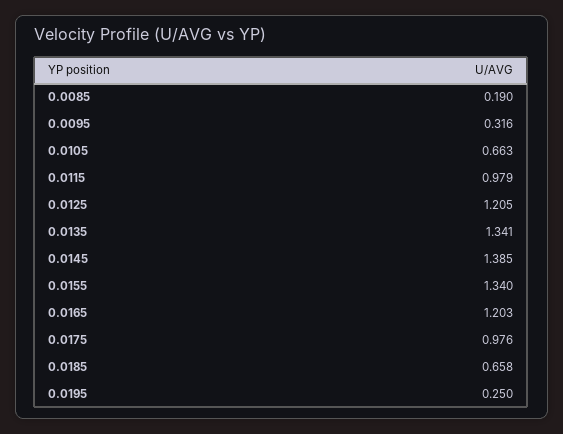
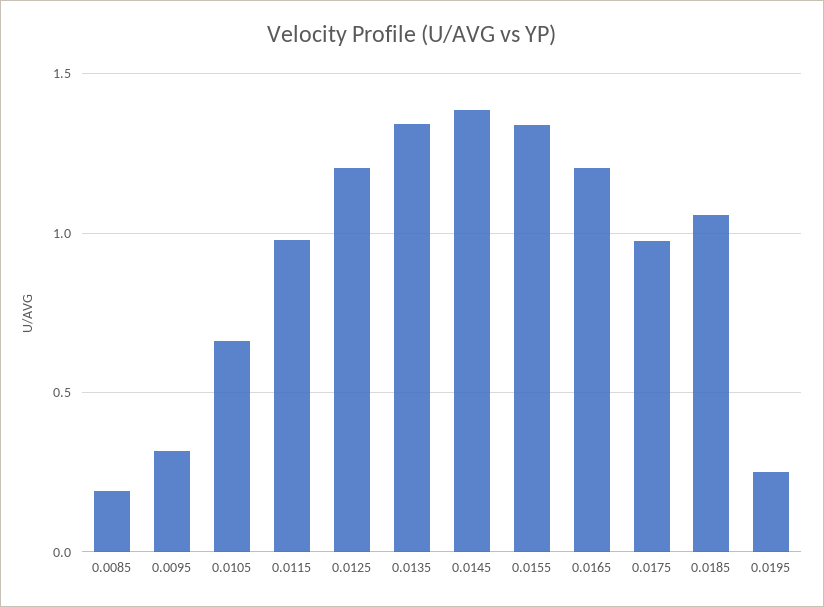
  {
    "0.0085": 0.19,
    "0.0095": 0.316,
    "0.0105": 0.663,
    "0.0115": 0.979,
    "0.0125": 1.205,
    "0.0135": 1.341,
    "0.0145": 1.385,
    "0.0155": 1.34,
    "0.0165": 1.203,
    "0.0175": 0.976,
-   "0.0185": 0.658,
+   "0.0185": 1.05,
    "0.0195": 0.25
  }

